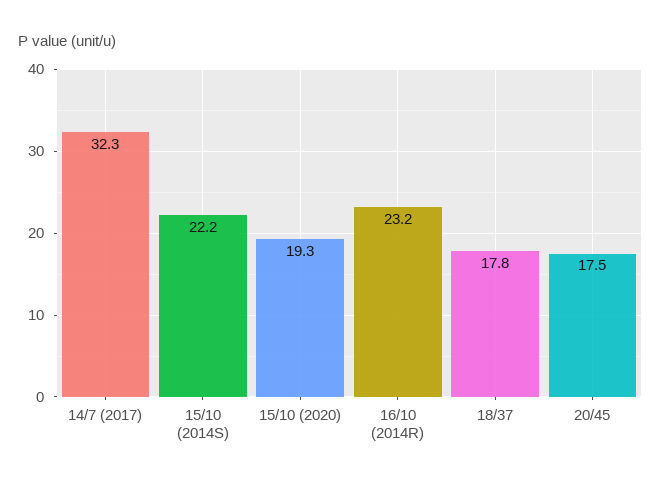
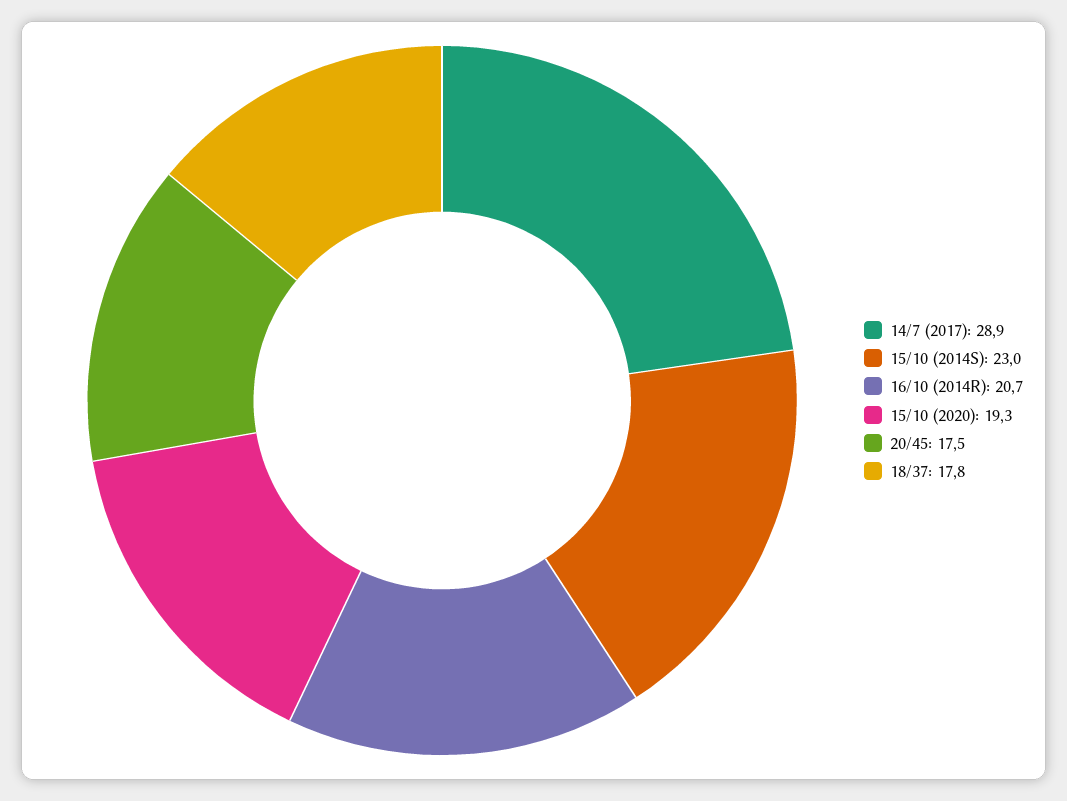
  {
-   "14/7 (2017)": 32.3,
+   "14/7 (2017)": 28.9,
-   "15/10 (2014S)": 22.2,
+   "15/10 (2014S)": 23,
    "15/10 (2020)": 19.3,
-   "16/10 (2014R)": 23.2,
+   "16/10 (2014R)": 20.7,
    "18/37": 17.8,
    "20/45": 17.5
  }

